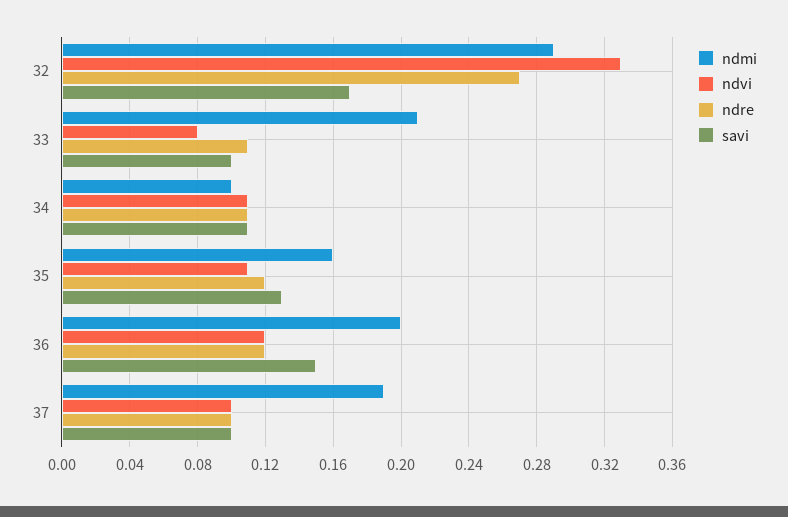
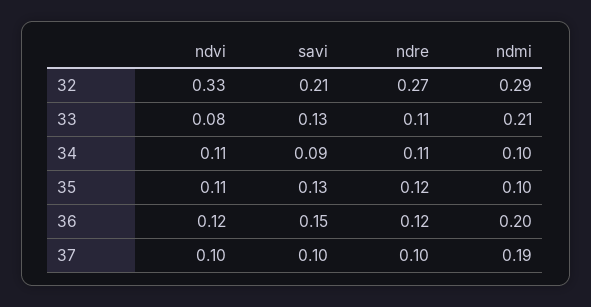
  {
    "ndmi": {
      "32": 0.29,
      "33": 0.21,
      "34": 0.1,
-     "35": 0.16,
+     "35": 0.1,
      "36": 0.2,
      "37": 0.19
    },
    "ndvi": {
      "32": 0.33,
      "33": 0.08,
      "34": 0.11,
      "35": 0.11,
      "36": 0.12,
      "37": 0.1
    },
    "ndre": {
      "32": 0.27,
      "33": 0.11,
      "34": 0.11,
      "35": 0.12,
      "36": 0.12,
      "37": 0.1
    },
    "savi": {
-     "32": 0.17,
+     "32": 0.21,
-     "33": 0.1,
+     "33": 0.13,
-     "34": 0.11,
+     "34": 0.09,
      "35": 0.13,
      "36": 0.15,
      "37": 0.1
    }
  }

